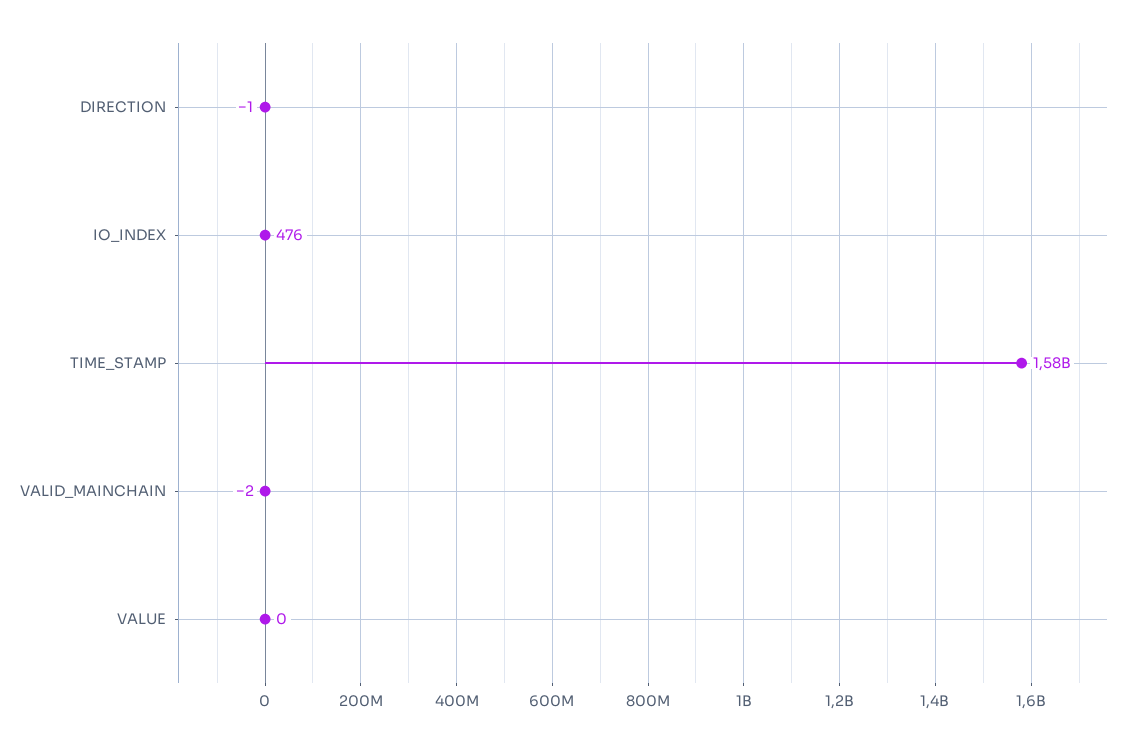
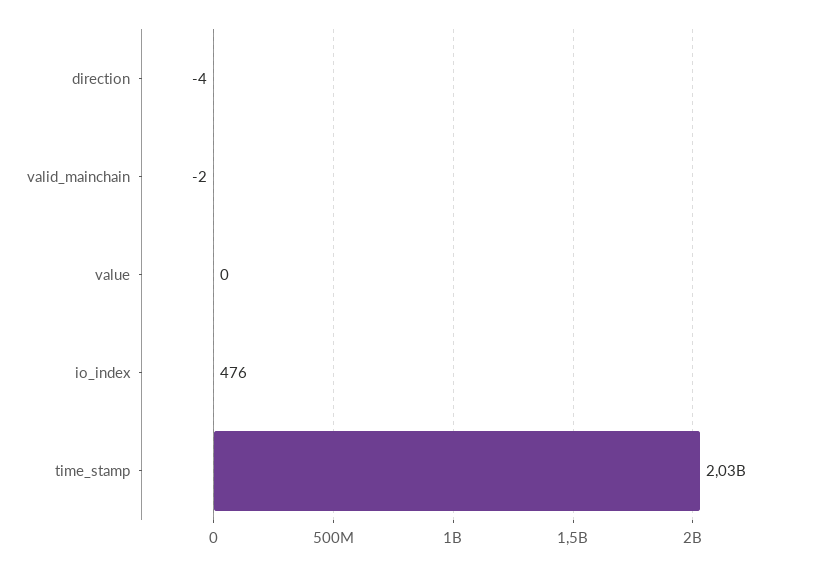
  {
-   "DIRECTION": -1,
+   "DIRECTION": -4,
    "IO_INDEX": 476,
-   "TIME_STAMP": 1580000000,
+   "TIME_STAMP": 2030000000,
    "VALID_MAINCHAIN": -2,
    "VALUE": 0
  }

